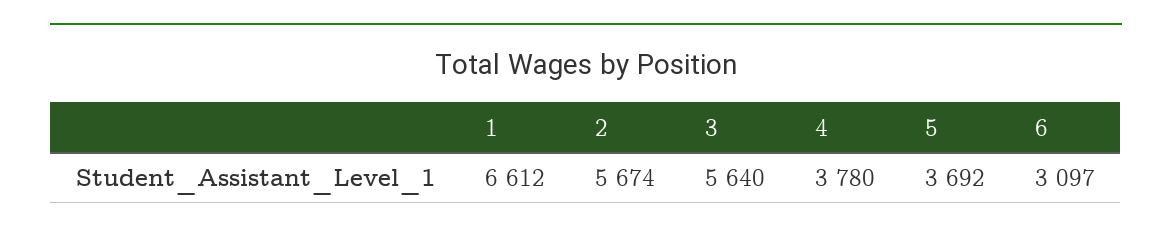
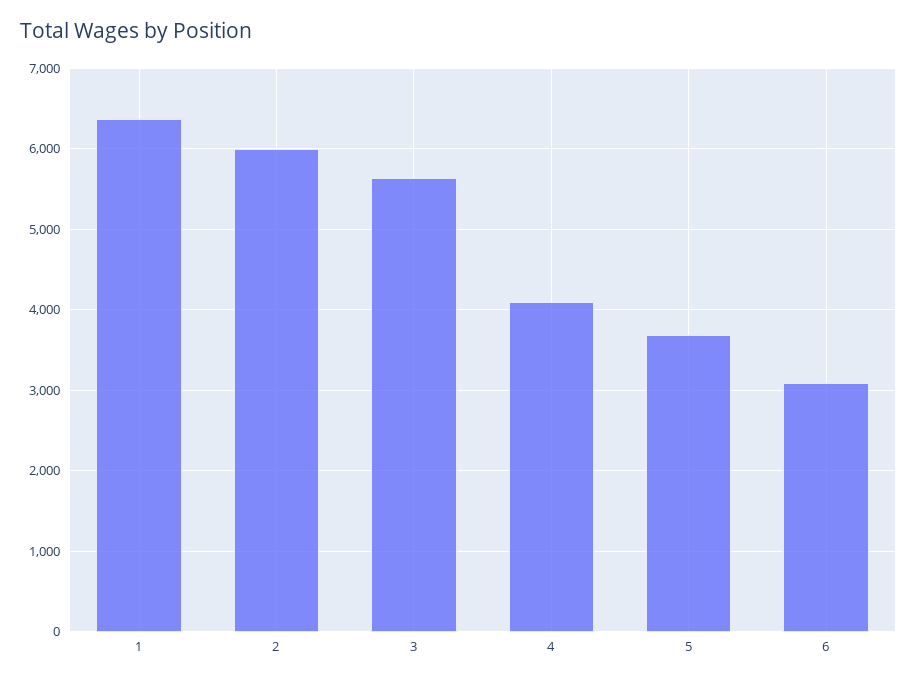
  {
-   "1": 6612,
+   "1": 6400,
-   "2": 5674,
+   "2": 6000,
    "3": 5640,
-   "4": 3780,
+   "4": 4100,
    "5": 3692,
    "6": 3097
  }

